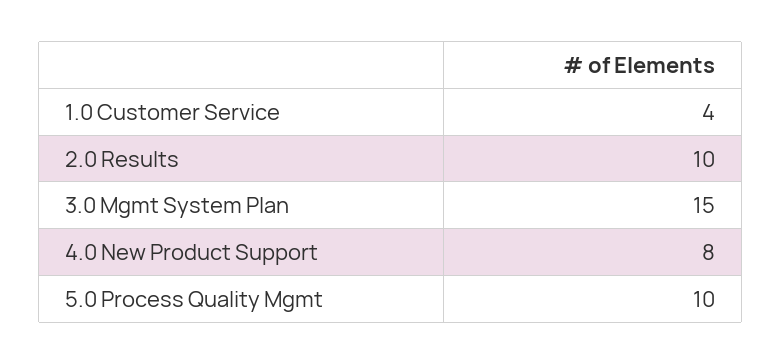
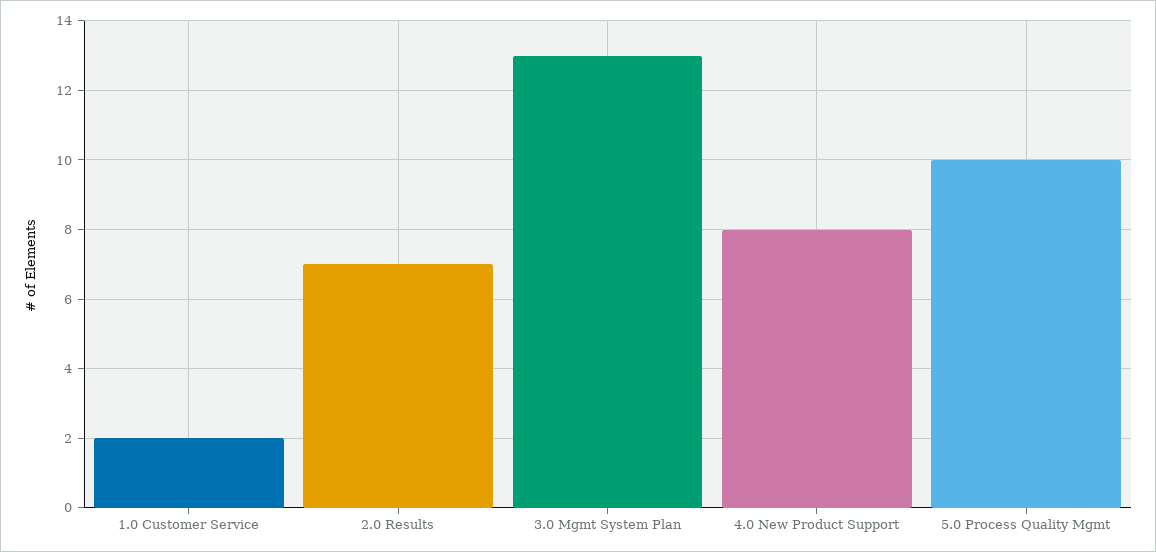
  {
-   "1.0 Customer Service": 4,
+   "1.0 Customer Service": 2,
-   "2.0 Results": 10,
+   "2.0 Results": 7,
-   "3.0 Mgmt System Plan": 15,
+   "3.0 Mgmt System Plan": 13,
    "4.0 New Product Support": 8,
    "5.0 Process Quality Mgmt": 10
  }

